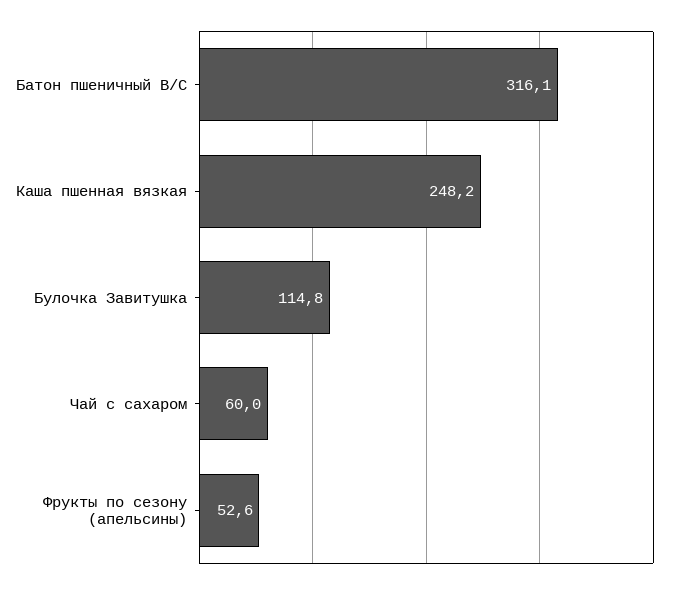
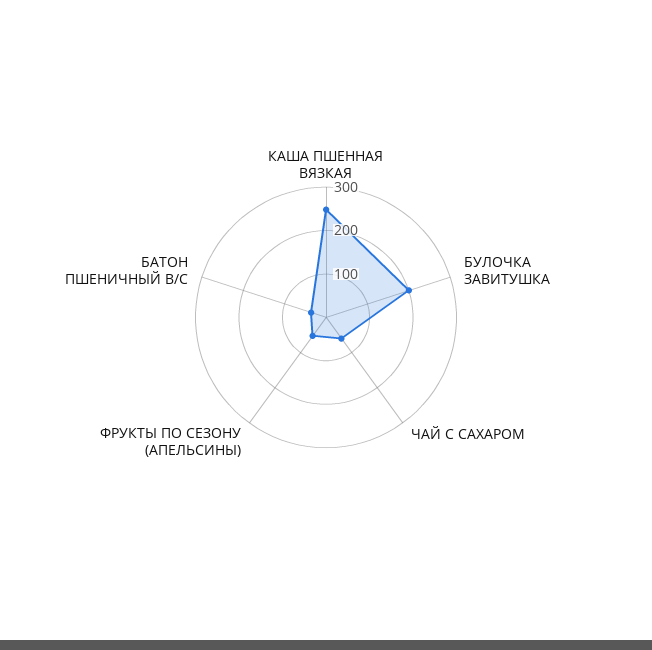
  {
-   "Батон пшеничный В/С": 316.1,
+   "Батон пшеничный В/С": 40,
    "Каша пшенная вязкая": 248.2,
-   "Булочка Завитушка": 114.8,
+   "Булочка Завитушка": 200,
    "Чай с сахаром": 60,
    "Фрукты по сезону (апельсины)": 52.6
  }

